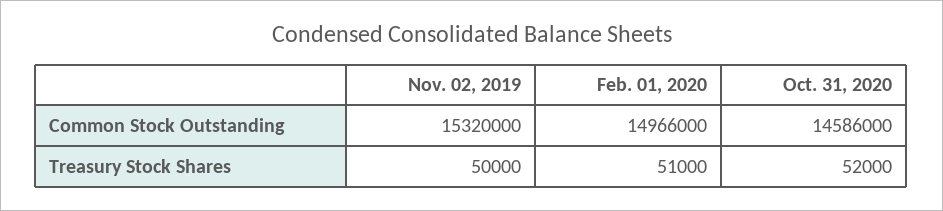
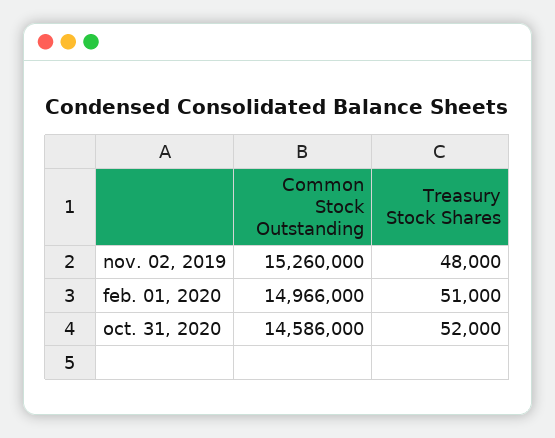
  {
    "Nov. 02, 2019": {
-     "Common Stock Outstanding": 15320000,
+     "Common Stock Outstanding": 15260000,
-     "Treasury Stock Shares": 50000
+     "Treasury Stock Shares": 48000
    },
    "Feb. 01, 2020": {
      "Common Stock Outstanding": 14966000,
      "Treasury Stock Shares": 51000
    },
    "Oct. 31, 2020": {
      "Common Stock Outstanding": 14586000,
      "Treasury Stock Shares": 52000
    }
  }

